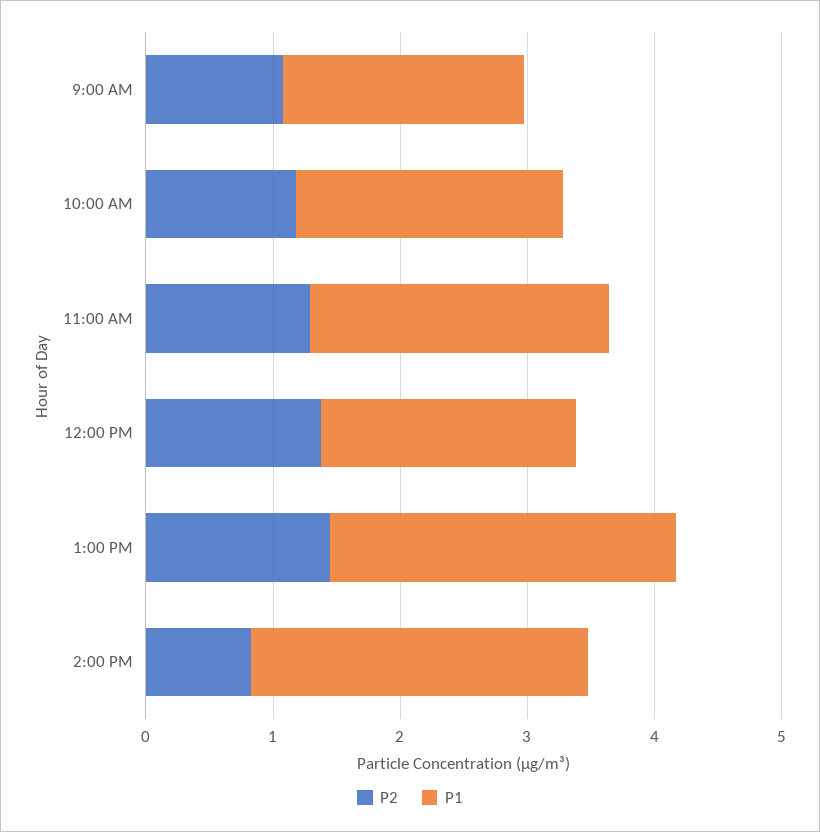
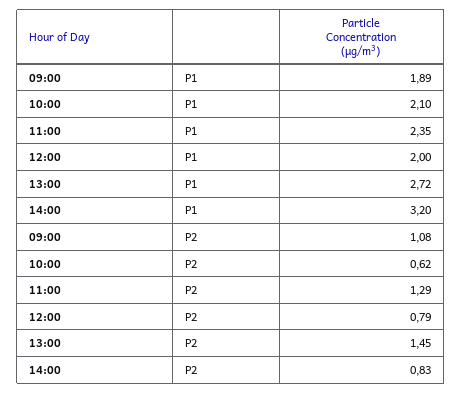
  {
    "P2": {
      "9:00 AM": 1.08,
-     "10:00 AM": 1.2,
+     "10:00 AM": 0.62,
      "11:00 AM": 1.29,
-     "12:00 PM": 1.4,
+     "12:00 PM": 0.79,
      "1:00 PM": 1.45,
      "2:00 PM": 0.83
    },
    "P1": {
      "9:00 AM": 1.89,
      "10:00 AM": 2.1,
      "11:00 AM": 2.35,
      "12:00 PM": 2,
      "1:00 PM": 2.72,
-     "2:00 PM": 2.6
+     "2:00 PM": 3.2
    }
  }

